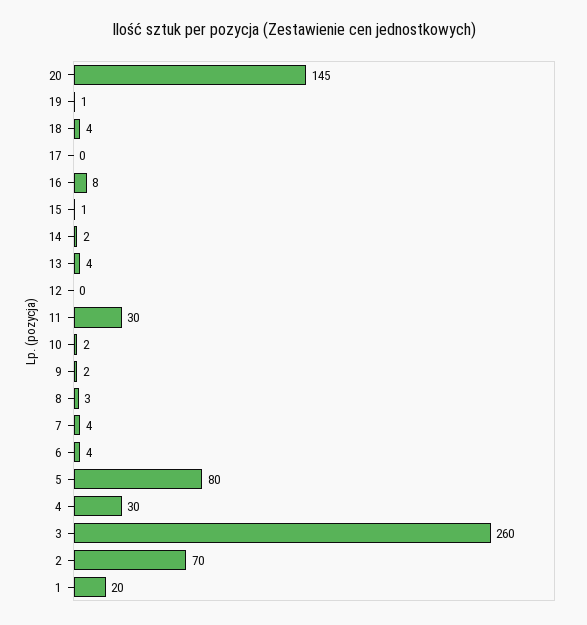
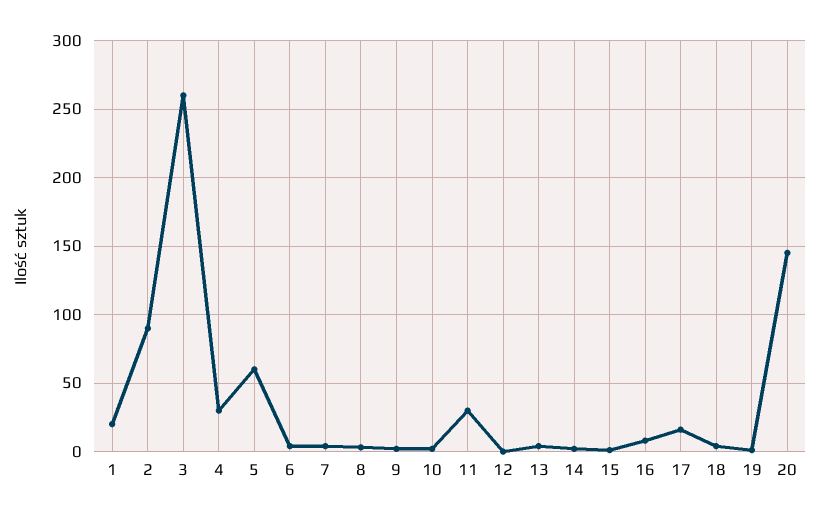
  {
    "20": 145,
    "19": 1,
    "18": 4,
-   "17": 0,
+   "17": 15,
    "16": 8,
    "15": 1,
    "14": 2,
    "13": 4,
    "12": 0,
    "11": 30,
    "10": 2,
    "9": 2,
    "8": 3,
    "7": 4,
    "6": 4,
-   "5": 80,
+   "5": 60,
    "4": 30,
    "3": 260,
-   "2": 70,
+   "2": 90,
    "1": 20
  }

